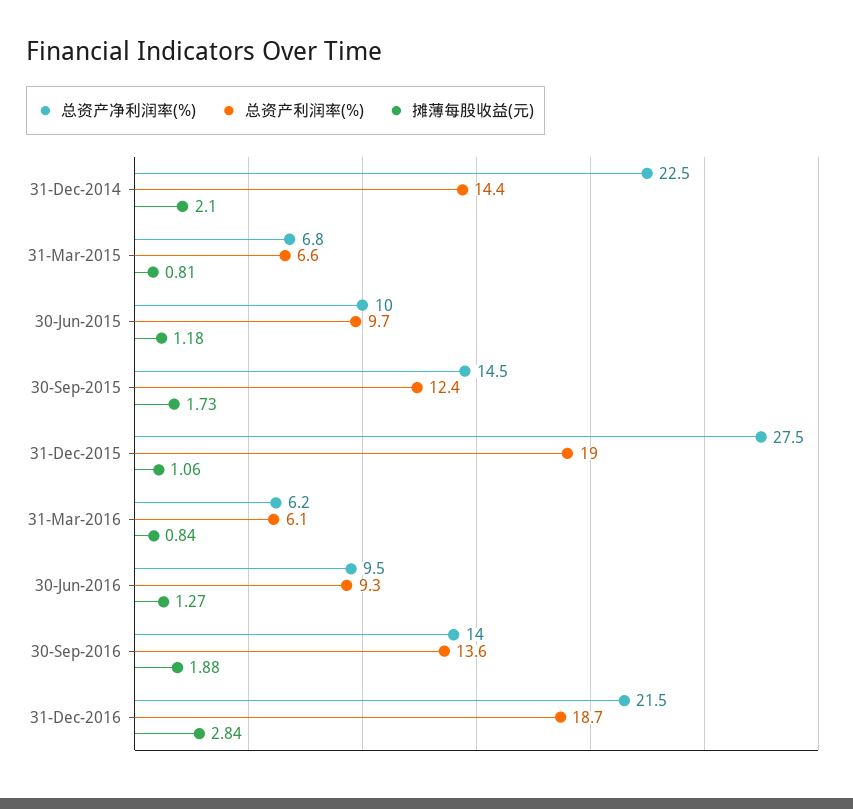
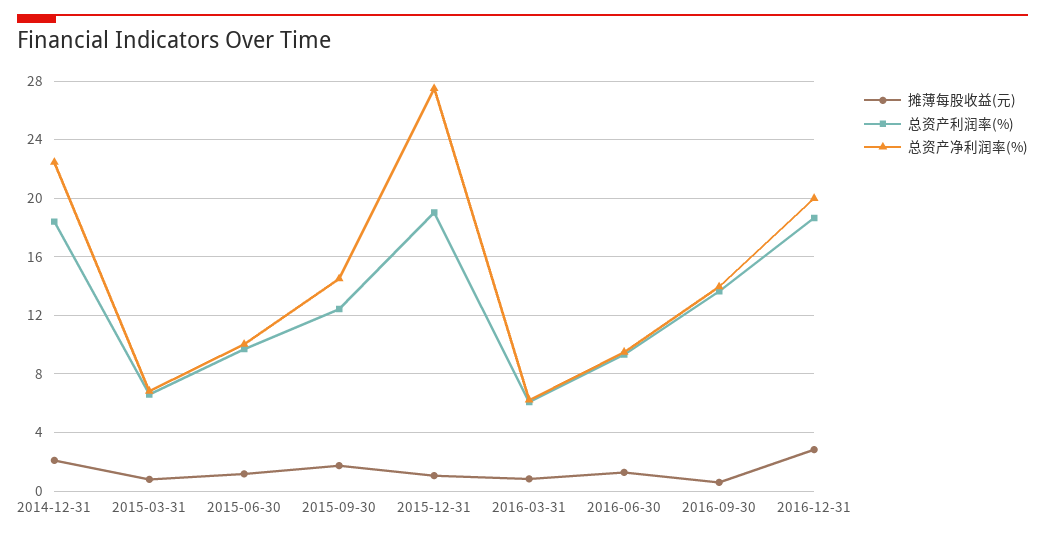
  {
    "总资产净利润率(%)": {
      "31-Dec-2014": 22.5,
      "31-Mar-2015": 6.8,
      "30-Jun-2015": 10,
      "30-Sep-2015": 14.5,
      "31-Dec-2015": 27.5,
      "31-Mar-2016": 6.2,
      "30-Jun-2016": 9.5,
      "30-Sep-2016": 14,
-     "31-Dec-2016": 21.5
+     "31-Dec-2016": 20
    },
    "总资产利润率(%)": {
-     "31-Dec-2014": 14.4,
+     "31-Dec-2014": 18.5,
      "31-Mar-2015": 6.6,
      "30-Jun-2015": 9.7,
      "30-Sep-2015": 12.4,
      "31-Dec-2015": 19,
      "31-Mar-2016": 6.1,
      "30-Jun-2016": 9.3,
      "30-Sep-2016": 13.6,
      "31-Dec-2016": 18.7
    },
    "摊薄每股收益(元)": {
      "31-Dec-2014": 2.1,
      "31-Mar-2015": 0.81,
      "30-Jun-2015": 1.18,
      "30-Sep-2015": 1.73,
      "31-Dec-2015": 1.06,
      "31-Mar-2016": 0.84,
      "30-Jun-2016": 1.27,
-     "30-Sep-2016": 1.88,
+     "30-Sep-2016": 0.5,
      "31-Dec-2016": 2.84
    }
  }

